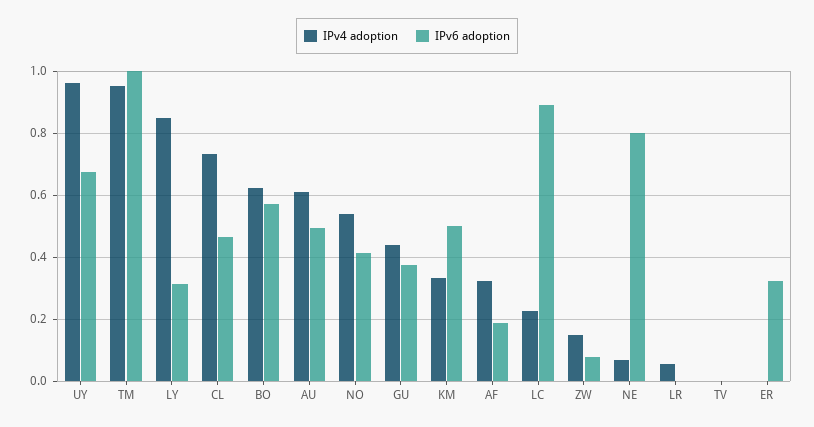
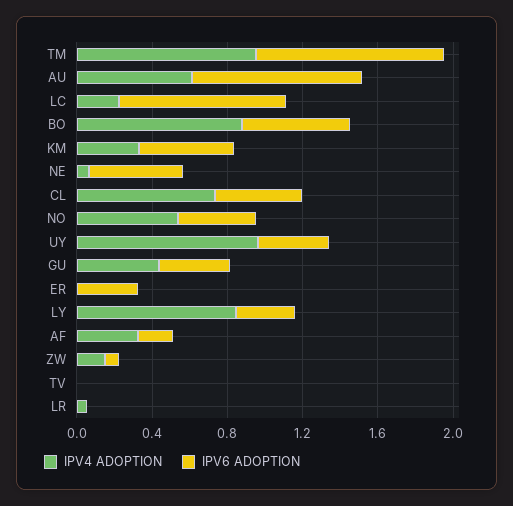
  {
    "IPv4 adoption": {
      "UY": 0.96,
      "TM": 0.96,
      "LY": 0.84,
      "CL": 0.74,
-     "BO": 0.62,
+     "BO": 0.9,
      "AU": 0.62,
      "NO": 0.54,
      "GU": 0.44,
      "KM": 0.34,
      "AF": 0.32,
      "LC": 0.22,
      "ZW": 0.16,
      "NE": 0.06,
      "LR": 0.06,
      "TV": 0,
      "ER": 0
    },
    "IPv6 adoption": {
-     "UY": 0.68,
+     "UY": 0.4,
      "TM": 1,
      "LY": 0.32,
      "CL": 0.46,
      "BO": 0.58,
-     "AU": 0.5,
+     "AU": 0.9,
      "NO": 0.42,
      "GU": 0.38,
      "KM": 0.5,
      "AF": 0.18,
      "LC": 0.88,
      "ZW": 0.08,
-     "NE": 0.8,
+     "NE": 0.5,
      "LR": 0,
      "TV": 0,
      "ER": 0.32
    }
  }

